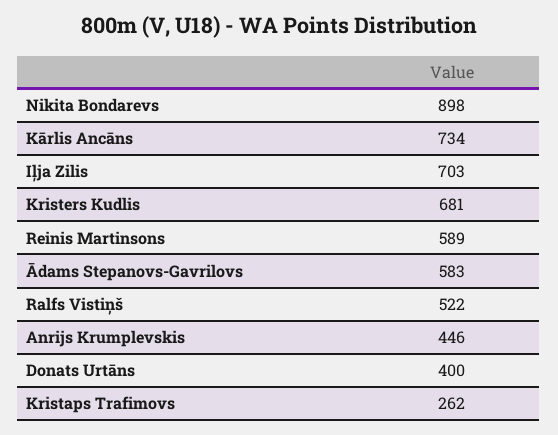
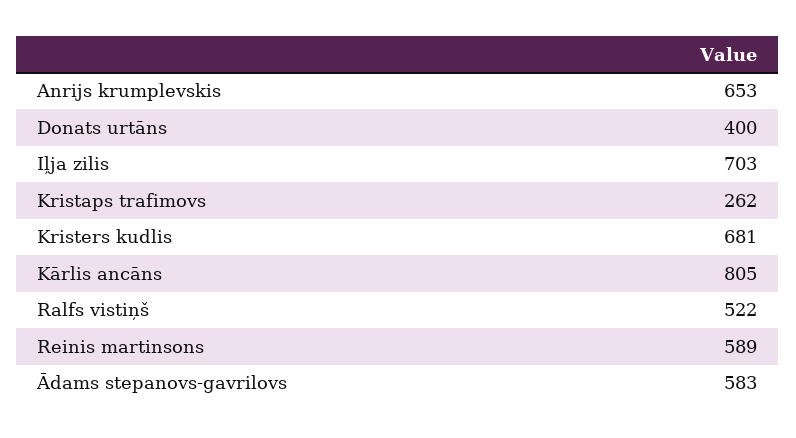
  {
-   "Nikita Bondarevs": 898,
-   "Kārlis Ancāns": 734,
+   "Kārlis Ancāns": 805,
    "Iļja Zilis": 703,
    "Kristers Kudlis": 681,
    "Reinis Martinsons": 589,
    "Ādams Stepanovs-Gavrilovs": 583,
    "Ralfs Vistiņš": 522,
-   "Anrijs Krumplevskis": 446,
+   "Anrijs Krumplevskis": 653,
    "Donats Urtāns": 400,
    "Kristaps Trafimovs": 262
  }

